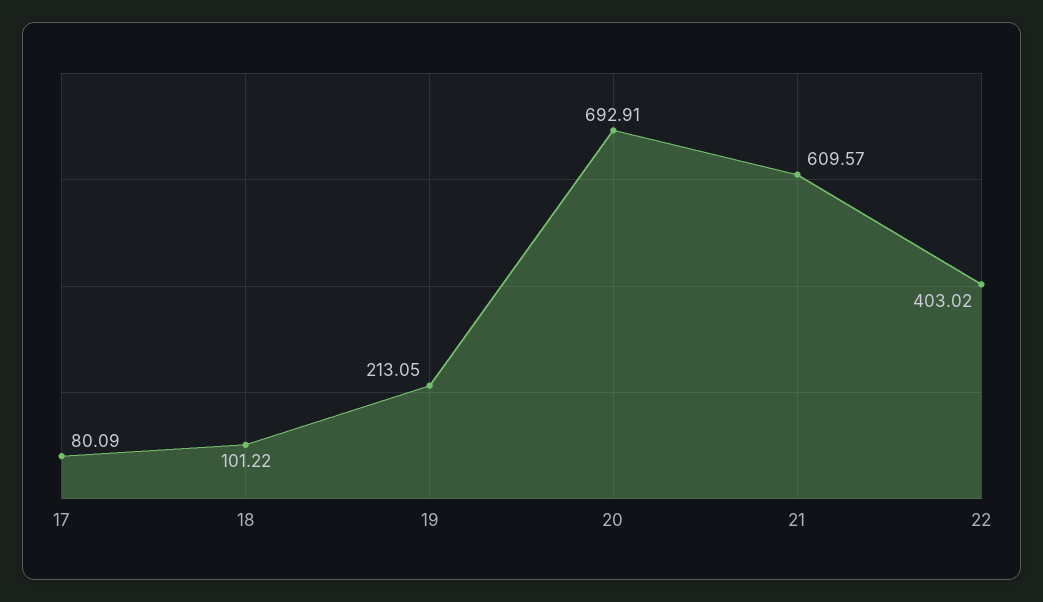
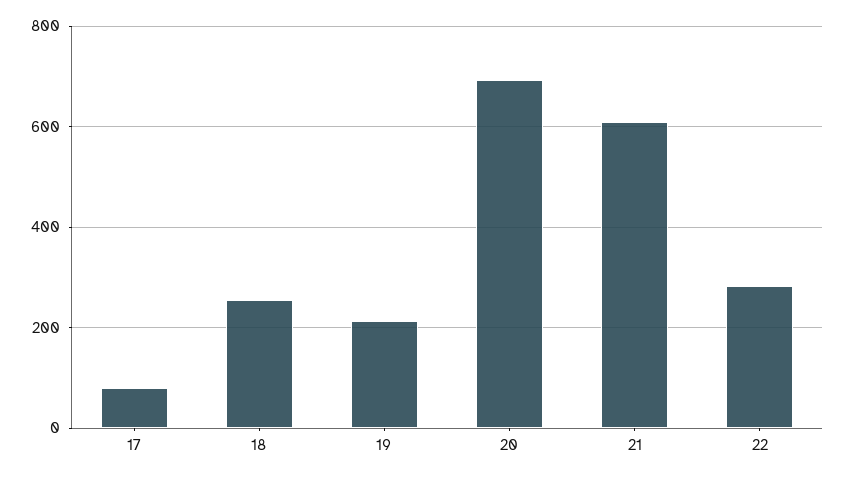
  {
    "17": 80.09,
-   "18": 101.22,
+   "18": 260,
    "19": 213.05,
    "20": 692.91,
    "21": 609.57,
-   "22": 403.02
+   "22": 280
  }

